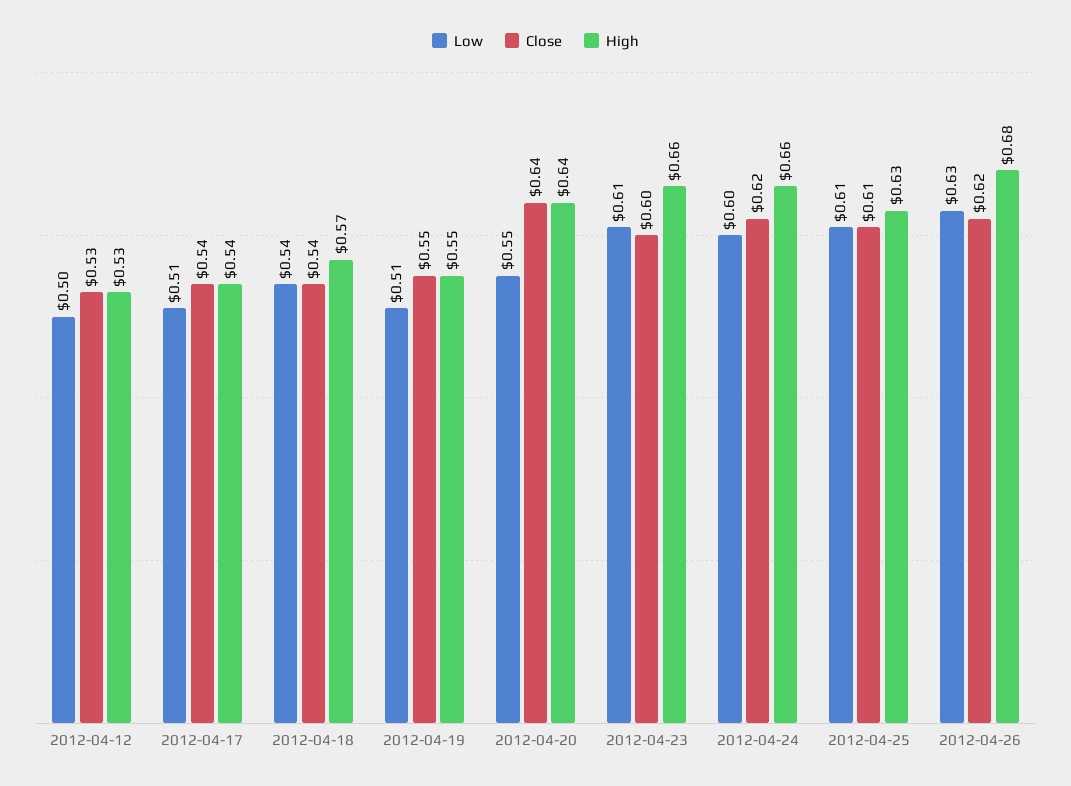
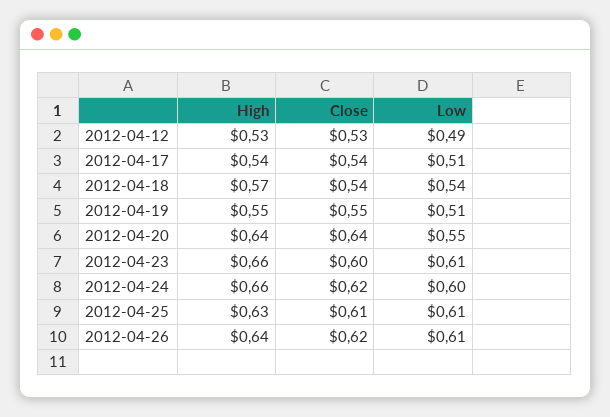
  {
    "Low": {
-     "2012-04-12": 0.5,
+     "2012-04-12": 0.49,
      "2012-04-17": 0.51,
      "2012-04-18": 0.54,
      "2012-04-19": 0.51,
      "2012-04-20": 0.55,
      "2012-04-23": 0.61,
      "2012-04-24": 0.6,
      "2012-04-25": 0.61,
-     "2012-04-26": 0.63
+     "2012-04-26": 0.61
    },
    "Close": {
      "2012-04-12": 0.53,
      "2012-04-17": 0.54,
      "2012-04-18": 0.54,
      "2012-04-19": 0.55,
      "2012-04-20": 0.64,
      "2012-04-23": 0.6,
      "2012-04-24": 0.62,
      "2012-04-25": 0.61,
      "2012-04-26": 0.62
    },
    "High": {
      "2012-04-12": 0.53,
      "2012-04-17": 0.54,
      "2012-04-18": 0.57,
      "2012-04-19": 0.55,
      "2012-04-20": 0.64,
      "2012-04-23": 0.66,
      "2012-04-24": 0.66,
      "2012-04-25": 0.63,
-     "2012-04-26": 0.68
+     "2012-04-26": 0.64
    }
  }

